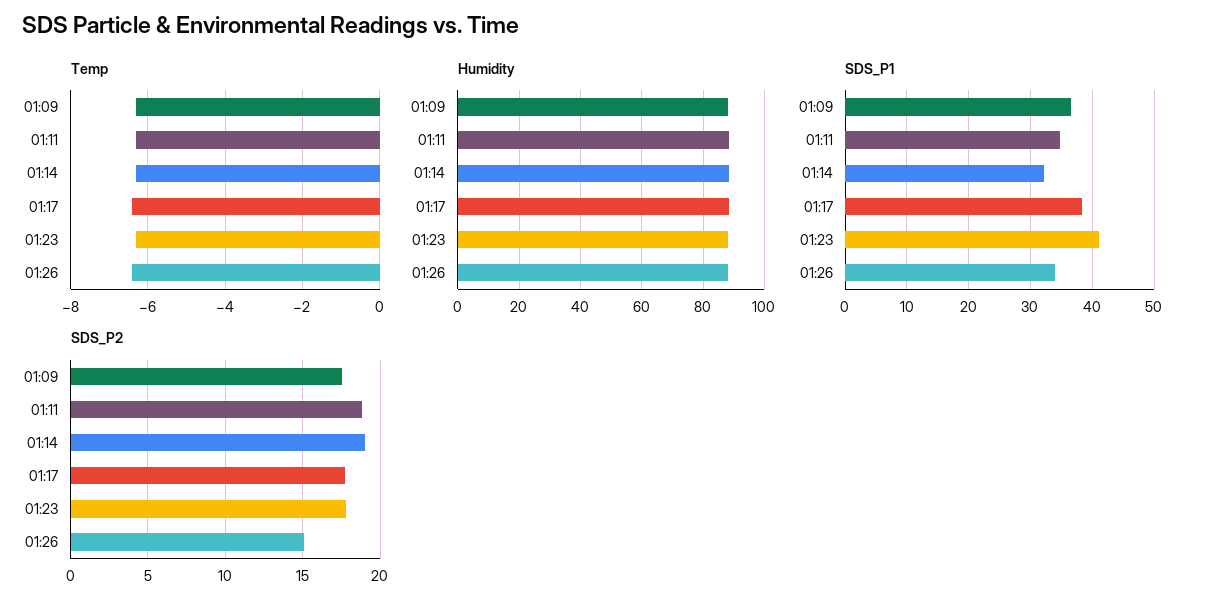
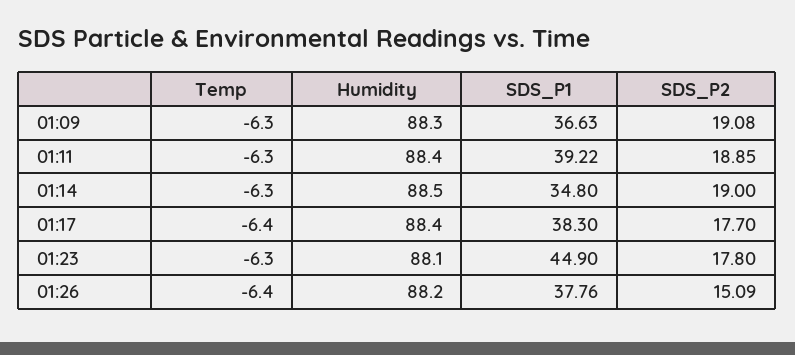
  {
    "Temp": {
      "01:09": -6.3,
      "01:11": -6.3,
      "01:14": -6.3,
      "01:17": -6.4,
      "01:23": -6.3,
      "01:26": -6.4
    },
    "Humidity": {
      "01:09": 88.3,
      "01:11": 88.4,
      "01:14": 88.5,
      "01:17": 88.4,
      "01:23": 88.1,
      "01:26": 88.2
    },
    "SDS_P1": {
      "01:09": 36.63,
-     "01:11": 35,
+     "01:11": 39.22,
-     "01:14": 32,
+     "01:14": 34.8,
      "01:17": 38.3,
-     "01:23": 41,
+     "01:23": 44.9,
-     "01:26": 34
+     "01:26": 37.76
    },
    "SDS_P2": {
-     "01:09": 17.5,
+     "01:09": 19.08,
      "01:11": 18.85,
      "01:14": 19,
      "01:17": 17.7,
      "01:23": 17.8,
      "01:26": 15.09
    }
  }

